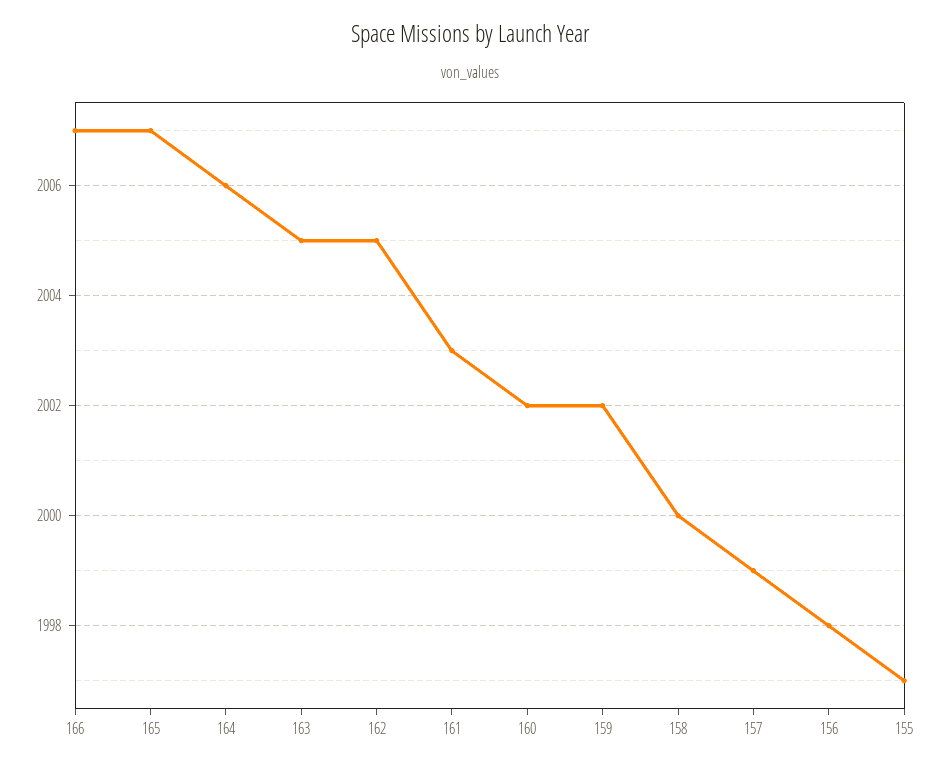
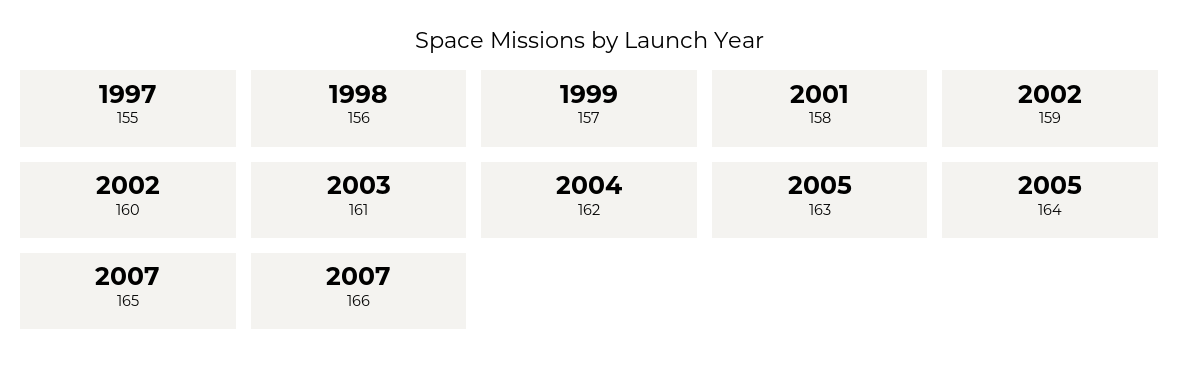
  {
    "166": 2007,
    "165": 2007,
-   "164": 2006,
+   "164": 2005,
    "163": 2005,
-   "162": 2005,
+   "162": 2004,
    "161": 2003,
    "160": 2002,
    "159": 2002,
-   "158": 2000,
+   "158": 2001,
    "157": 1999,
    "156": 1998,
    "155": 1997
  }

